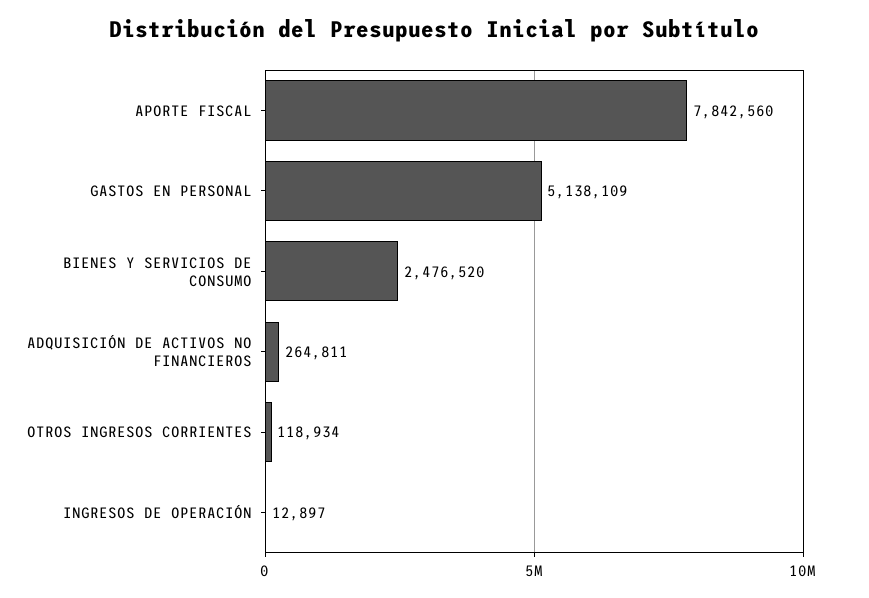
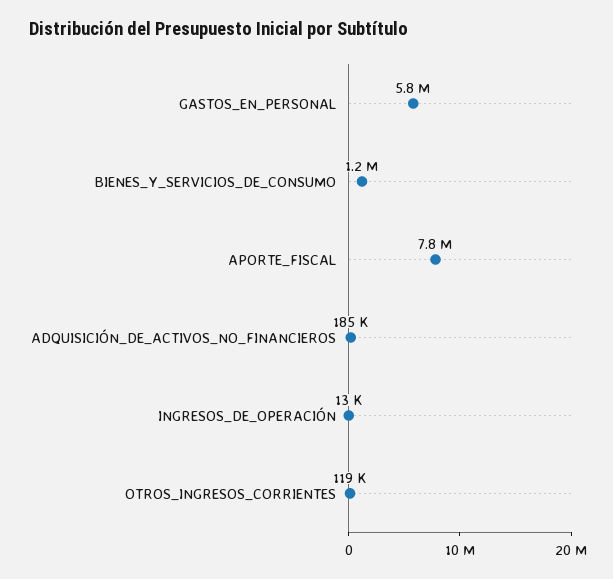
  {
    "APORTE FISCAL": 7842560,
-   "GASTOS EN PERSONAL": 5138109,
+   "GASTOS EN PERSONAL": 5800000,
-   "BIENES Y SERVICIOS DE CONSUMO": 2476520,
+   "BIENES Y SERVICIOS DE CONSUMO": 1200000,
-   "ADQUISICIÓN DE ACTIVOS NO FINANCIEROS": 264811,
+   "ADQUISICIÓN DE ACTIVOS NO FINANCIEROS": 185000,
    "OTROS INGRESOS CORRIENTES": 118934,
    "INGRESOS DE OPERACIÓN": 12897
  }

